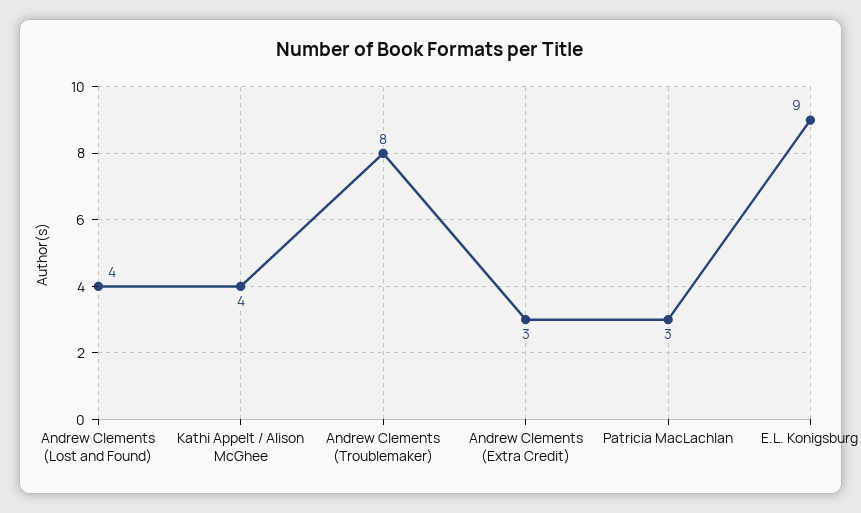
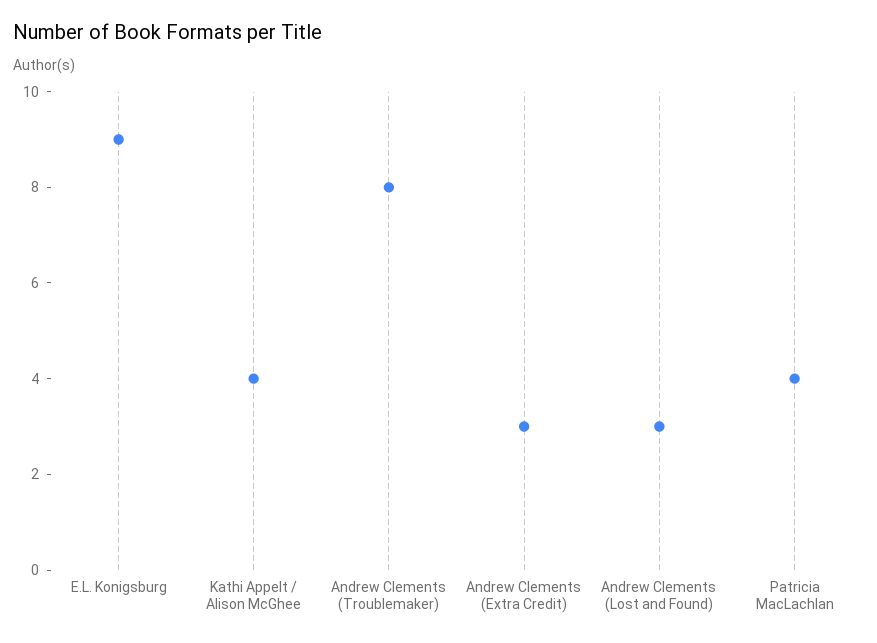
  {
-   "Andrew Clements (Lost and Found)": 4,
+   "Andrew Clements (Lost and Found)": 3,
    "Kathi Appelt / Alison McGhee": 4,
    "Andrew Clements (Troublemaker)": 8,
    "Andrew Clements (Extra Credit)": 3,
-   "Patricia MacLachlan": 3,
+   "Patricia MacLachlan": 4,
    "E.L. Konigsburg": 9
  }

